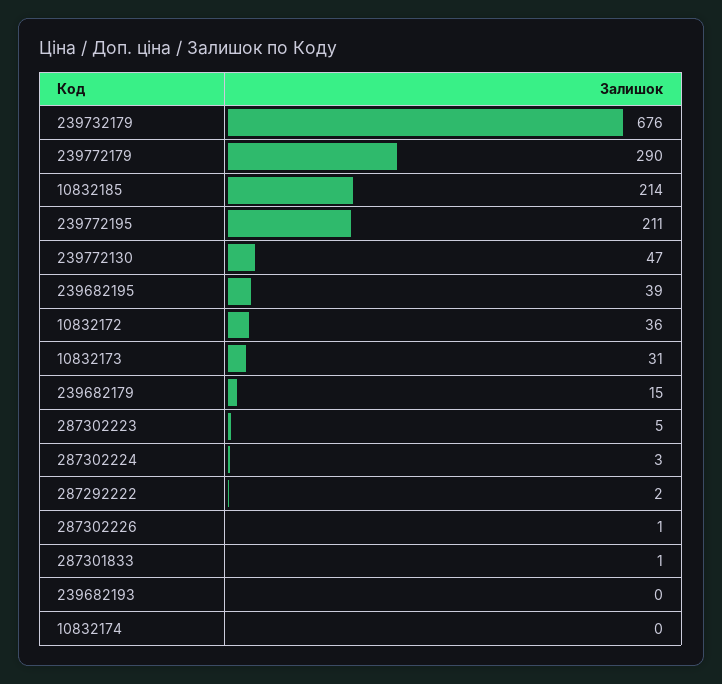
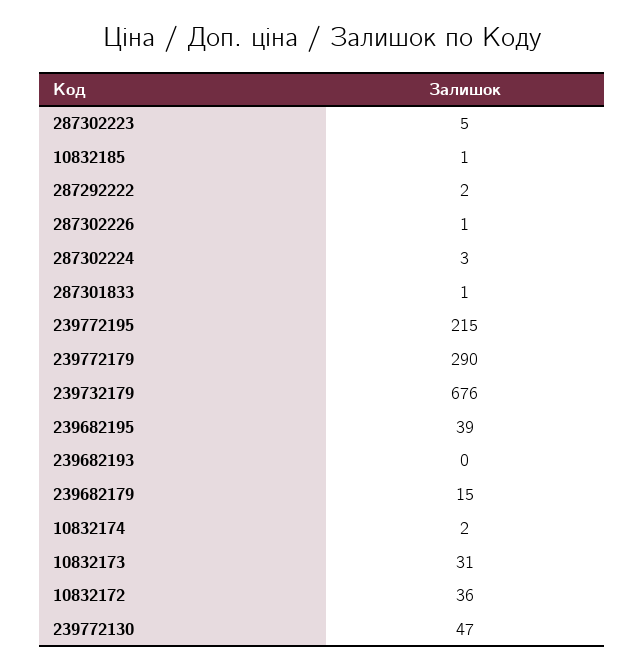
  {
    "239732179": 676,
    "239772179": 290,
-   "10832185": 214,
+   "10832185": 1,
-   "239772195": 211,
+   "239772195": 215,
    "239772130": 47,
    "239682195": 39,
    "10832172": 36,
    "10832173": 31,
    "239682179": 15,
    "287302223": 5,
    "287302224": 3,
    "287292222": 2,
    "287302226": 1,
    "287301833": 1,
    "239682193": 0,
-   "10832174": 0
+   "10832174": 2
  }

